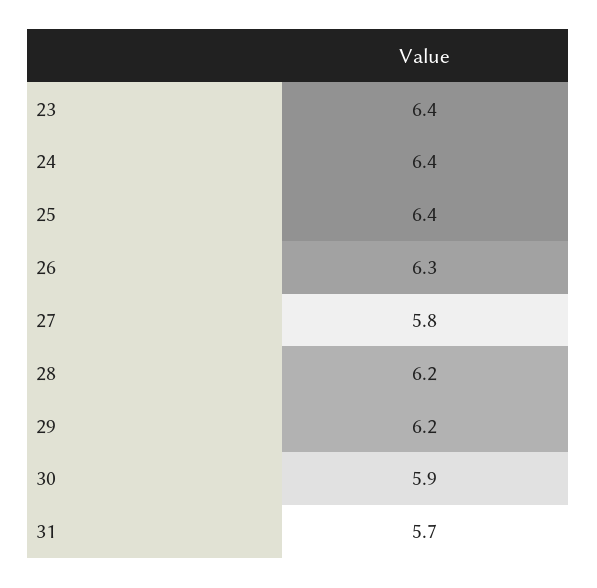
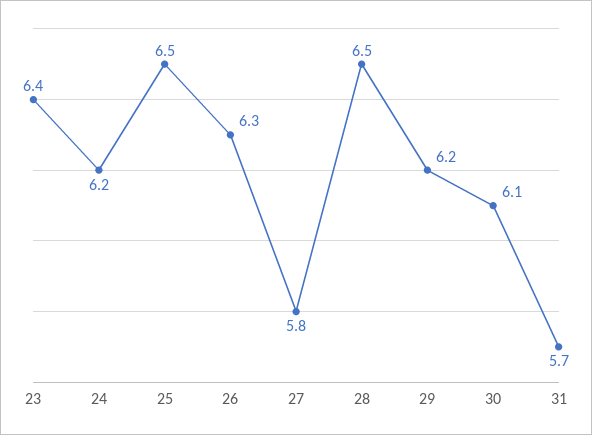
  {
    "23": 6.4,
-   "24": 6.4,
+   "24": 6.2,
-   "25": 6.4,
+   "25": 6.5,
    "26": 6.3,
    "27": 5.8,
-   "28": 6.2,
+   "28": 6.5,
    "29": 6.2,
-   "30": 5.9,
+   "30": 6.1,
    "31": 5.7
  }

